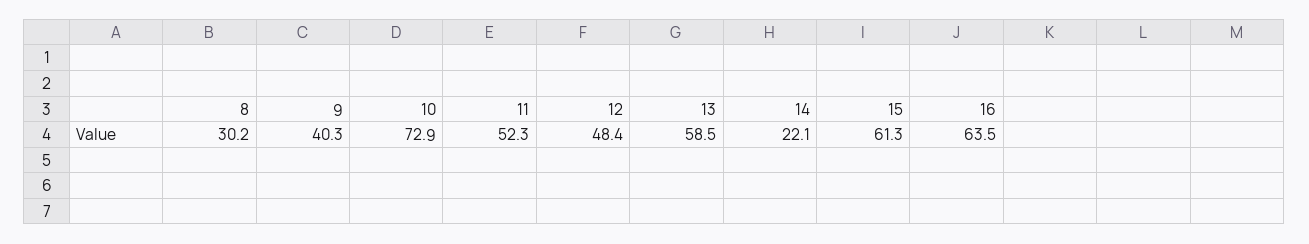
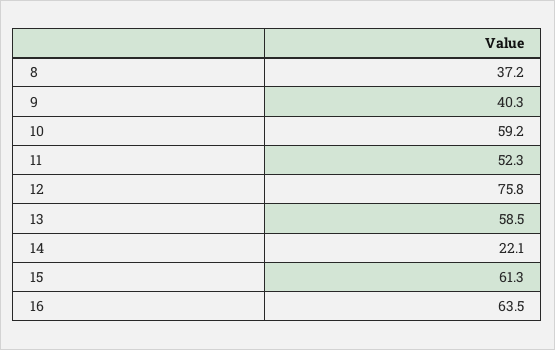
  {
-   "8": 30.2,
+   "8": 37.2,
    "9": 40.3,
-   "10": 72.9,
+   "10": 59.2,
    "11": 52.3,
-   "12": 48.4,
+   "12": 75.8,
    "13": 58.5,
    "14": 22.1,
    "15": 61.3,
    "16": 63.5
  }

